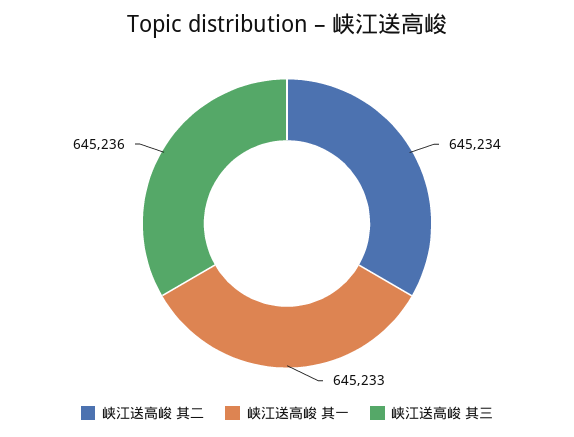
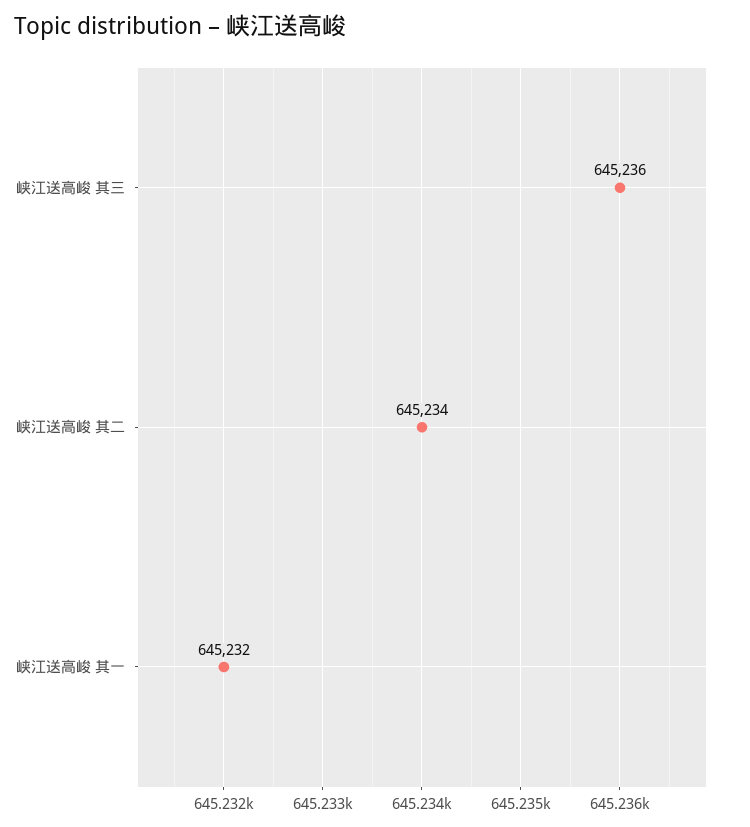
  {
    "峡江送高峻 其二": 645234,
-   "峡江送高峻 其一": 645233,
+   "峡江送高峻 其一": 645232,
    "峡江送高峻 其三": 645236
  }

